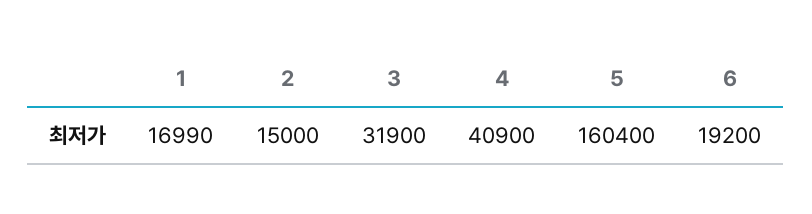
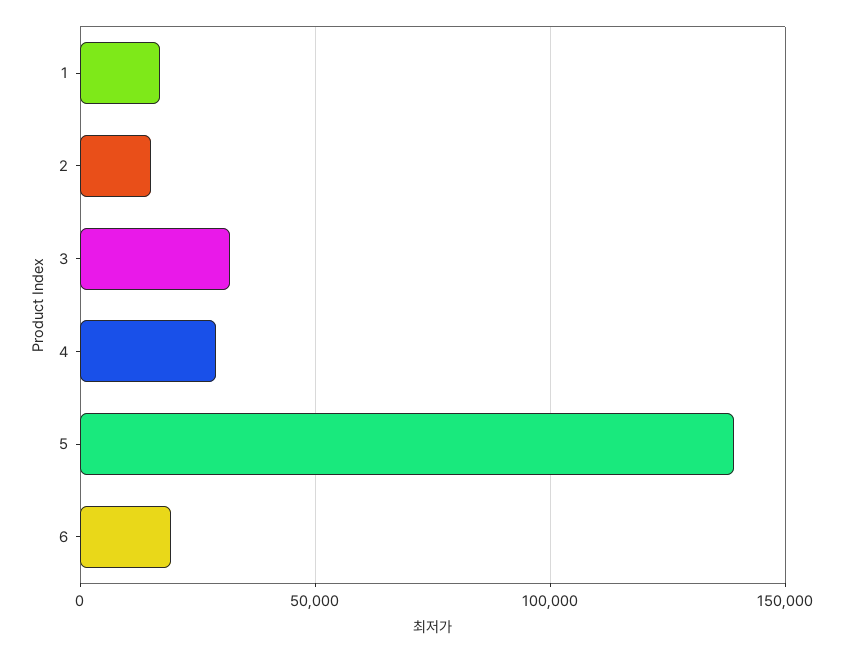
  {
    "1": 16990,
    "2": 15000,
    "3": 31900,
-   "4": 40900,
+   "4": 30000,
-   "5": 160400,
+   "5": 140000,
    "6": 19200
  }

